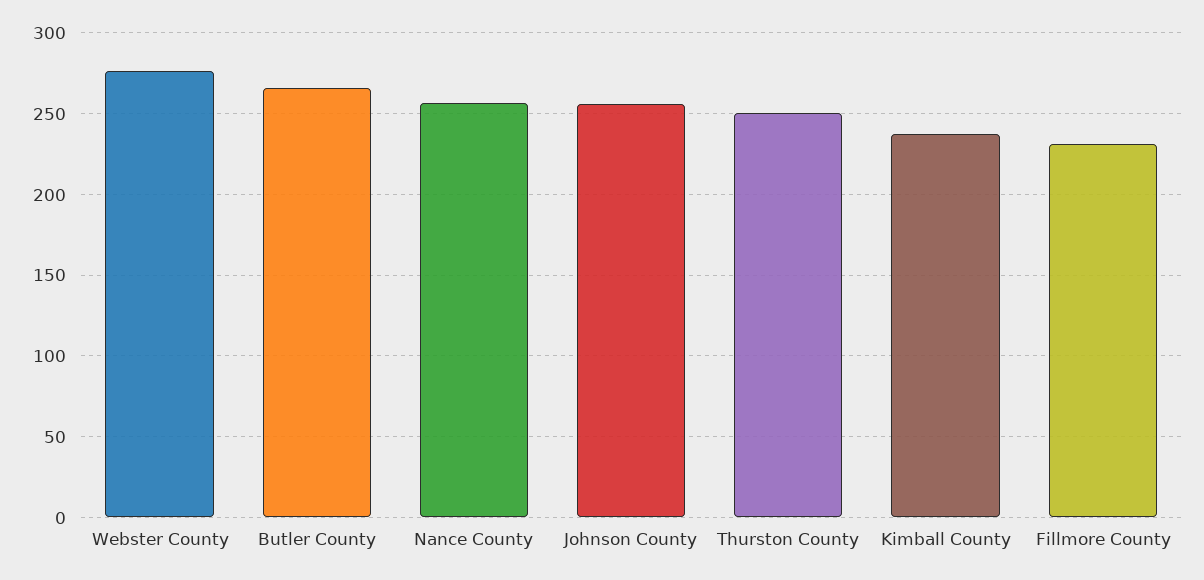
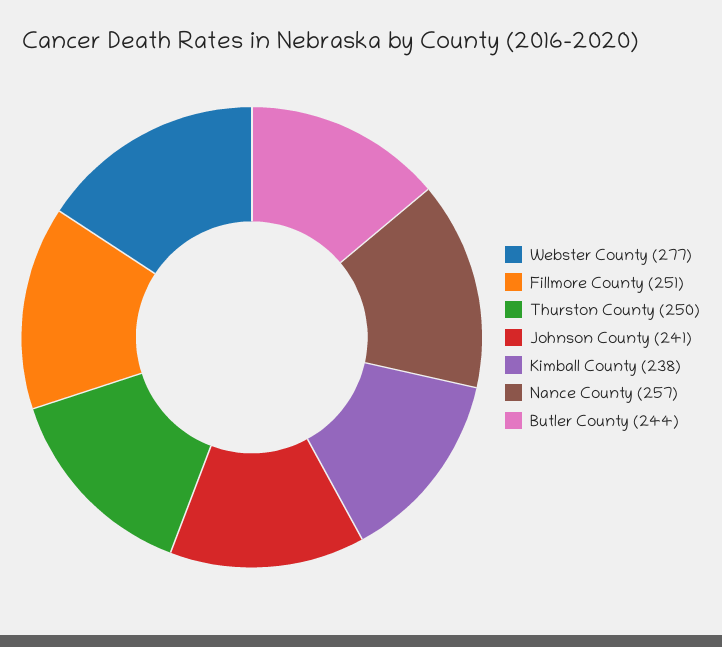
  {
    "Webster County": 277,
-   "Butler County": 265,
+   "Butler County": 244,
    "Nance County": 257,
-   "Johnson County": 255,
+   "Johnson County": 241,
    "Thurston County": 250,
    "Kimball County": 238,
-   "Fillmore County": 230
+   "Fillmore County": 251
  }

